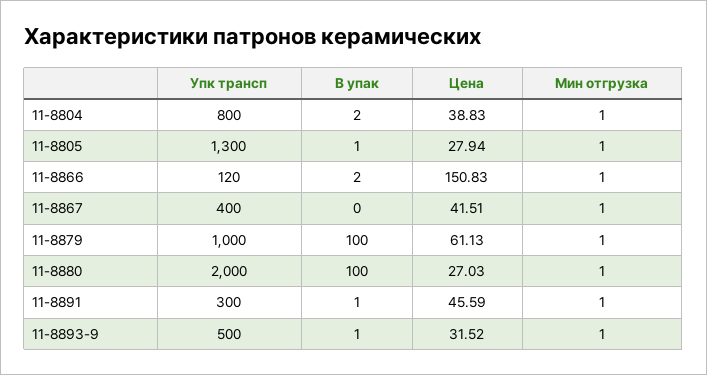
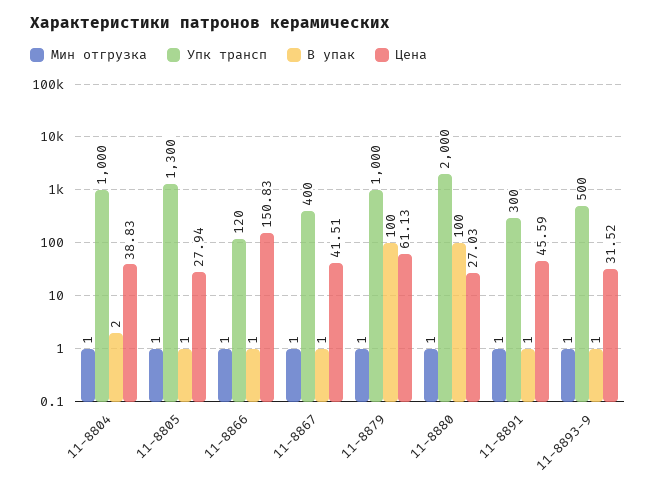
  {
    "Упк трансп": {
-     "11-8804": 800,
+     "11-8804": 1000,
      "11-8805": 1300,
      "11-8866": 120,
      "11-8867": 400,
      "11-8879": 1000,
      "11-8880": 2000,
      "11-8891": 300,
      "11-8893-9": 500
    },
    "В упак": {
      "11-8804": 2,
      "11-8805": 1,
-     "11-8866": 2,
+     "11-8866": 1,
-     "11-8867": 0,
+     "11-8867": 1,
      "11-8879": 100,
      "11-8880": 100,
      "11-8891": 1,
      "11-8893-9": 1
    },
    "Цена": {
      "11-8804": 38.83,
      "11-8805": 27.94,
      "11-8866": 150.83,
      "11-8867": 41.51,
      "11-8879": 61.13,
      "11-8880": 27.03,
      "11-8891": 45.59,
      "11-8893-9": 31.52
    },
    "Мин отгрузка": {
      "11-8804": 1,
      "11-8805": 1,
      "11-8866": 1,
      "11-8867": 1,
      "11-8879": 1,
      "11-8880": 1,
      "11-8891": 1,
      "11-8893-9": 1
    }
  }

